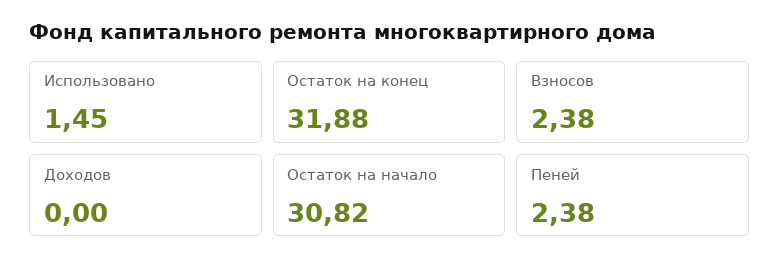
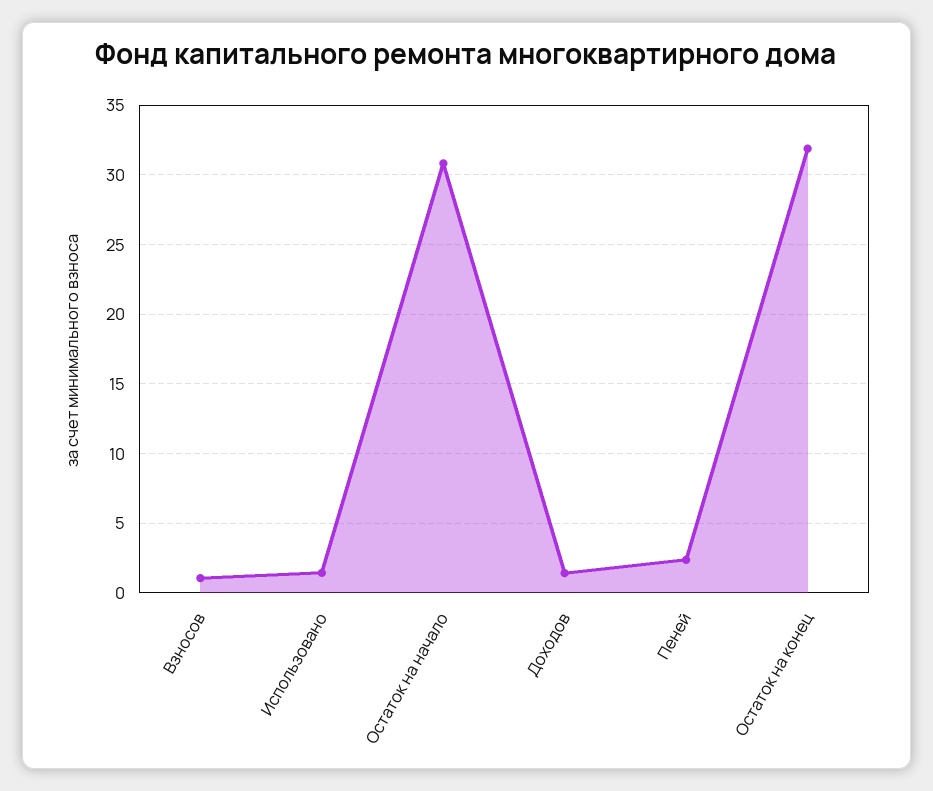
  {
    "Использовано": 1.45,
    "Остаток на конец": 31.88,
-   "Взносов": 2.38,
+   "Взносов": 1,
-   "Доходов": 0,
+   "Доходов": 1.5,
    "Остаток на начало": 30.82,
    "Пеней": 2.38
  }

